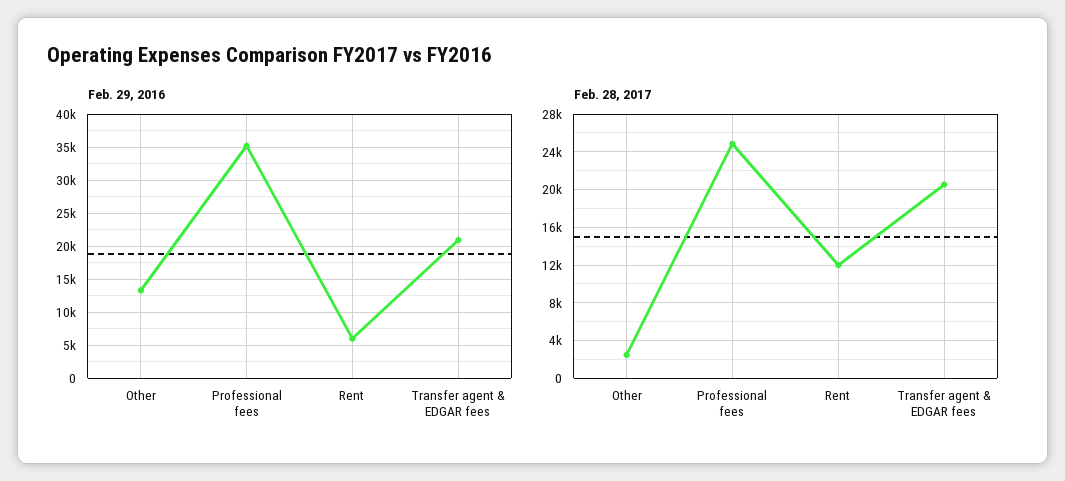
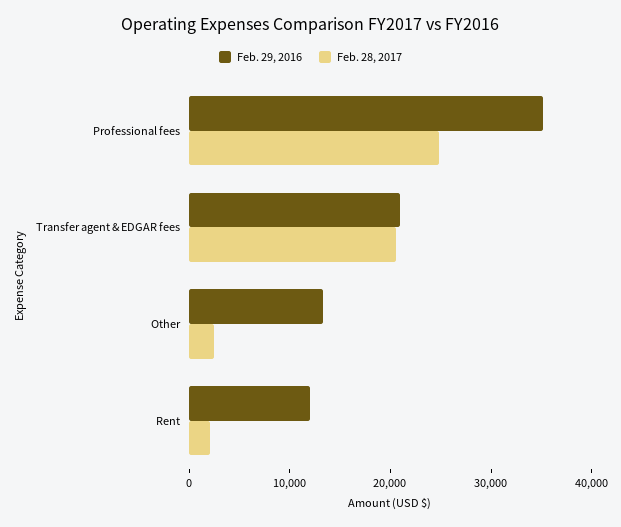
  {
    "Feb. 29, 2016": {
      "Other": 13000,
      "Professional fees": 35000,
-     "Rent": 6000,
+     "Rent": 12000,
      "Transfer agent & EDGAR fees": 21000
    },
    "Feb. 28, 2017": {
      "Other": 2000,
      "Professional fees": 25000,
-     "Rent": 12000,
+     "Rent": 2000,
      "Transfer agent & EDGAR fees": 21000
    }
  }

